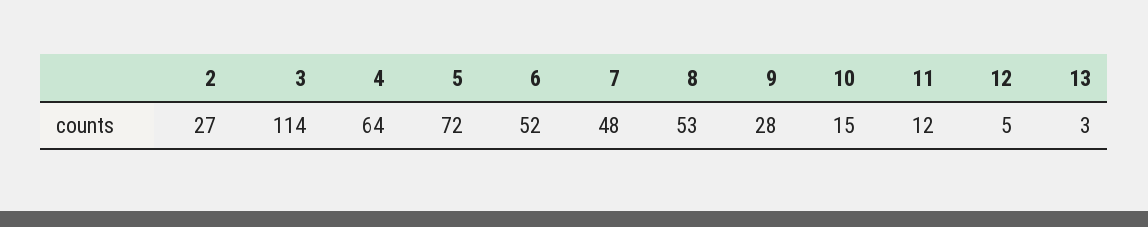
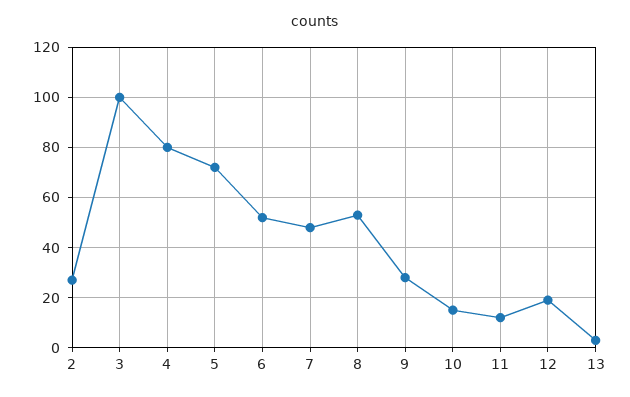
  {
    "2": 27,
-   "3": 114,
+   "3": 100,
-   "4": 64,
+   "4": 80,
    "5": 72,
    "6": 52,
    "7": 48,
    "8": 53,
    "9": 28,
    "10": 15,
    "11": 12,
-   "12": 5,
+   "12": 20,
    "13": 3
  }

